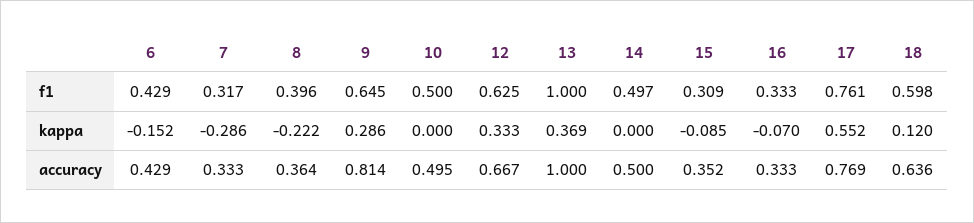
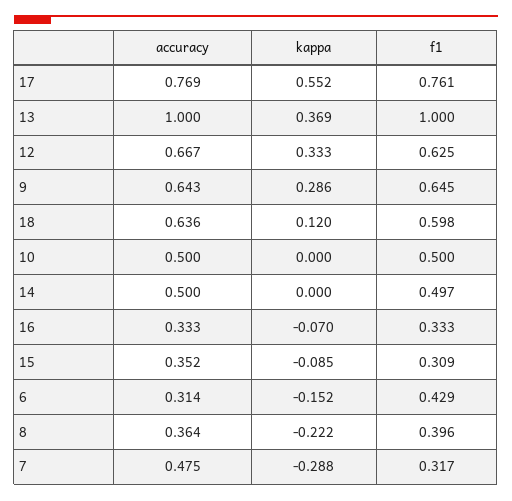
  {
    "6": {
      "f1": 0.429,
      "kappa": -0.152,
-     "accuracy": 0.429
+     "accuracy": 0.314
    },
    "7": {
      "f1": 0.317,
-     "kappa": -0.286,
+     "kappa": -0.288,
-     "accuracy": 0.333
+     "accuracy": 0.475
    },
    "8": {
      "f1": 0.396,
      "kappa": -0.222,
      "accuracy": 0.364
    },
    "9": {
      "f1": 0.645,
      "kappa": 0.286,
-     "accuracy": 0.814
+     "accuracy": 0.643
    },
    "10": {
      "f1": 0.5,
      "kappa": 0,
-     "accuracy": 0.495
+     "accuracy": 0.5
    },
    "12": {
      "f1": 0.625,
      "kappa": 0.333,
      "accuracy": 0.667
    },
    "13": {
      "f1": 1,
      "kappa": 0.369,
      "accuracy": 1
    },
    "14": {
      "f1": 0.497,
      "kappa": 0,
      "accuracy": 0.5
    },
    "15": {
      "f1": 0.309,
      "kappa": -0.085,
      "accuracy": 0.352
    },
    "16": {
      "f1": 0.333,
      "kappa": -0.07,
      "accuracy": 0.333
    },
    "17": {
      "f1": 0.761,
      "kappa": 0.552,
      "accuracy": 0.769
    },
    "18": {
      "f1": 0.598,
      "kappa": 0.12,
      "accuracy": 0.636
    }
  }

